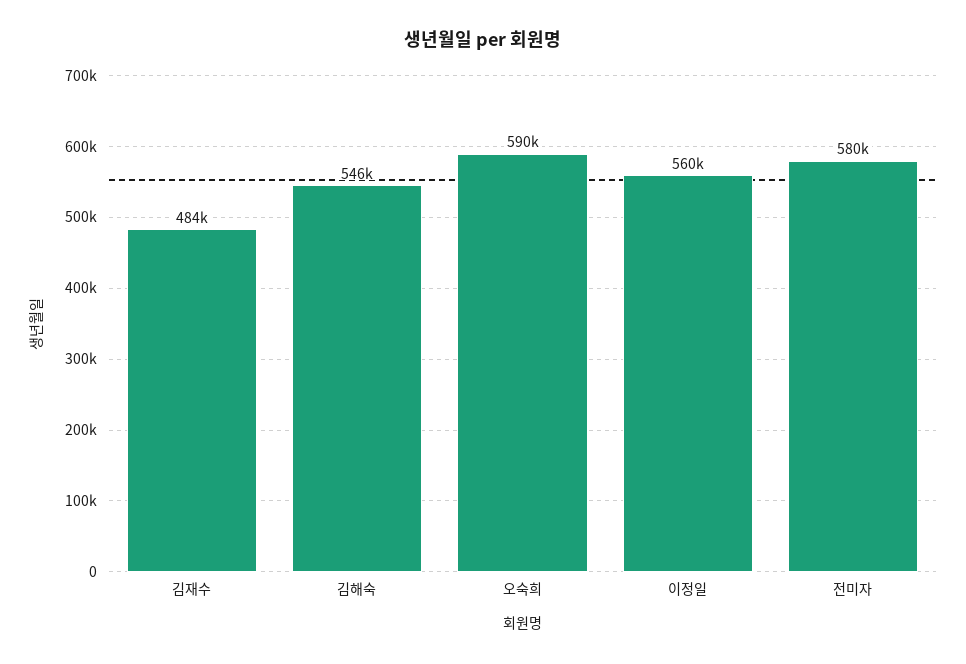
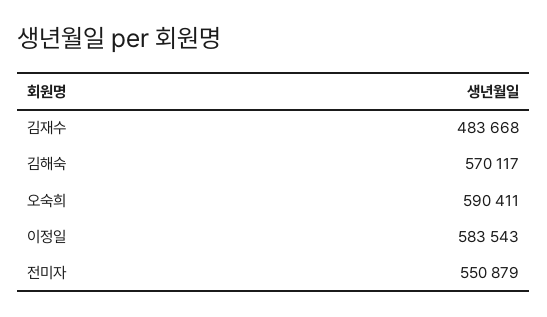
  {
    "김재수": 483668,
-   "김해숙": 546000,
+   "김해숙": 570117,
    "오숙희": 590411,
-   "이정일": 560000,
+   "이정일": 583543,
-   "전미자": 580000
+   "전미자": 550879
  }

